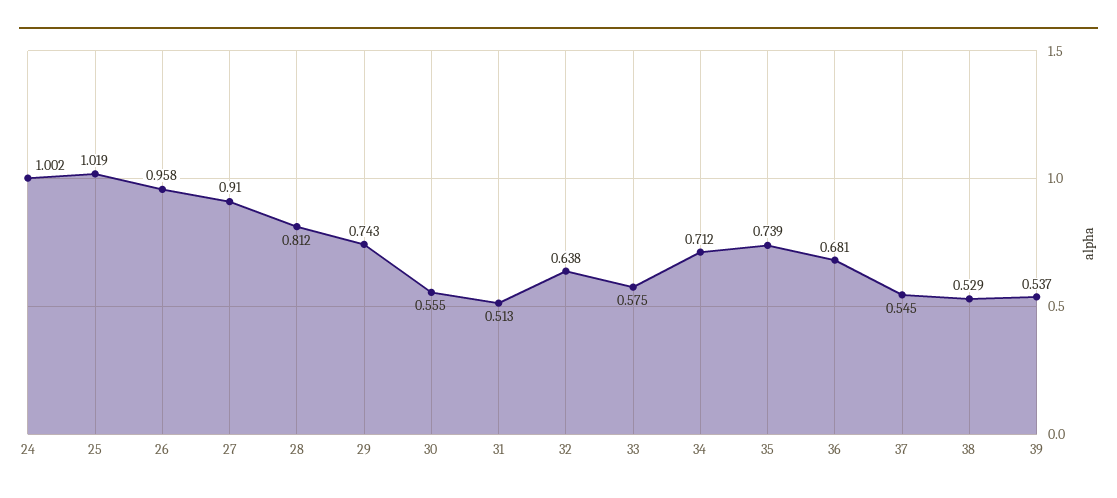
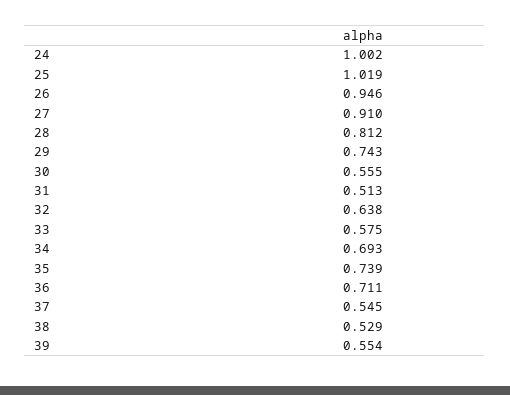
  {
    "24": 1.002,
    "25": 1.019,
-   "26": 0.958,
+   "26": 0.946,
    "27": 0.91,
    "28": 0.812,
    "29": 0.743,
    "30": 0.555,
    "31": 0.513,
    "32": 0.638,
    "33": 0.575,
-   "34": 0.712,
+   "34": 0.693,
    "35": 0.739,
-   "36": 0.681,
+   "36": 0.711,
    "37": 0.545,
    "38": 0.529,
-   "39": 0.537
+   "39": 0.554
  }

